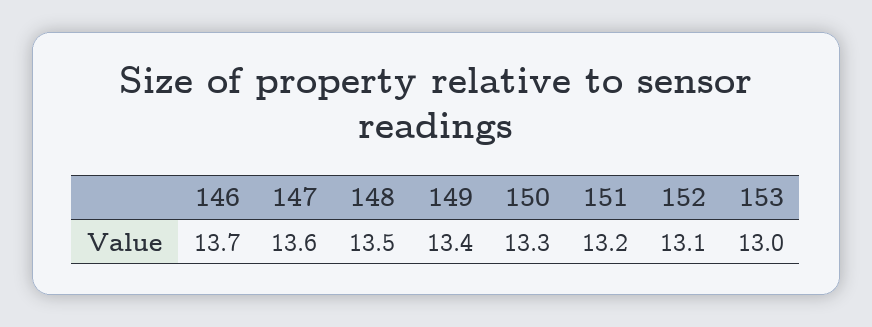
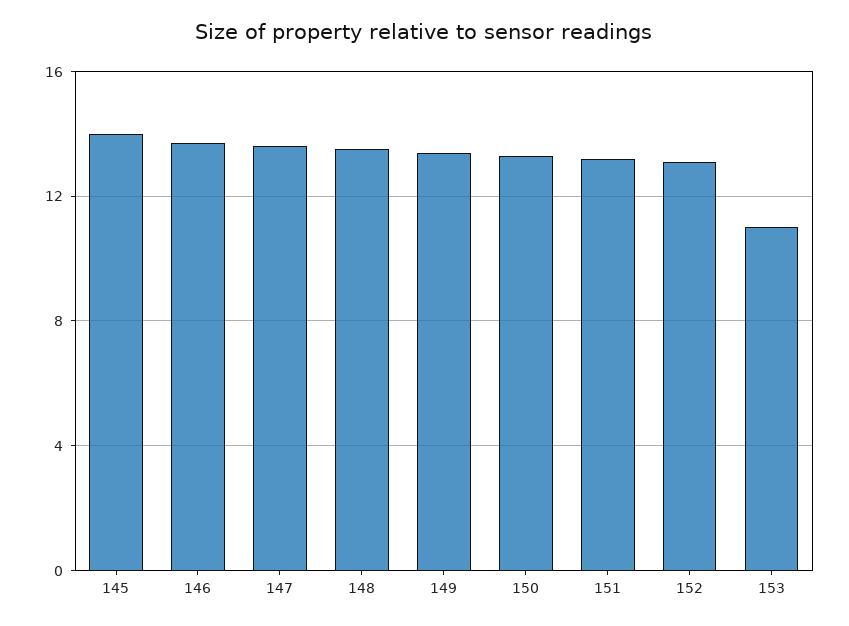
  {
    "146": 13.7,
    "147": 13.6,
    "148": 13.5,
    "149": 13.4,
    "150": 13.3,
    "151": 13.2,
    "152": 13.1,
-   "153": 13
+   "153": 11,
+   "145": 14
  }

